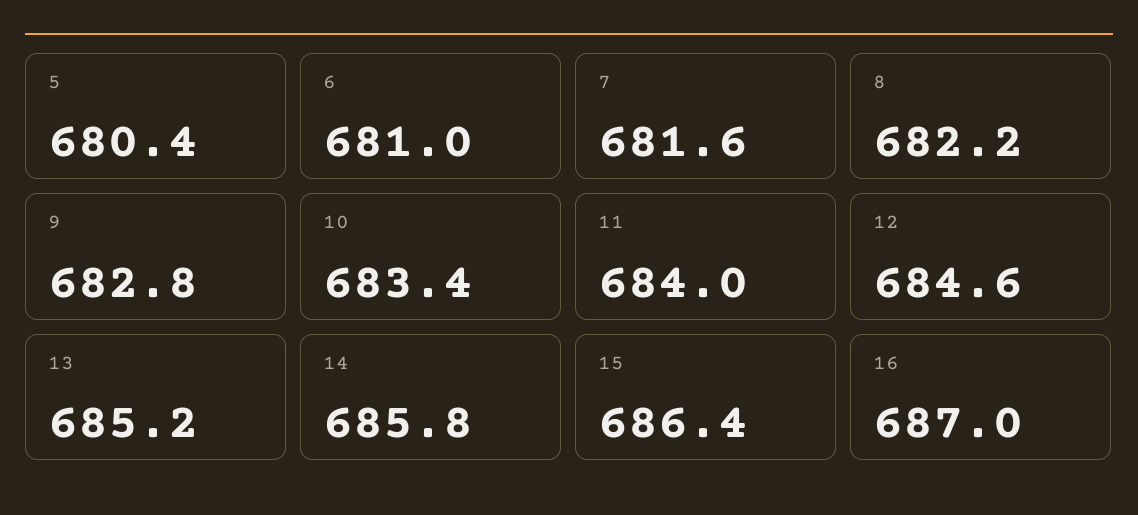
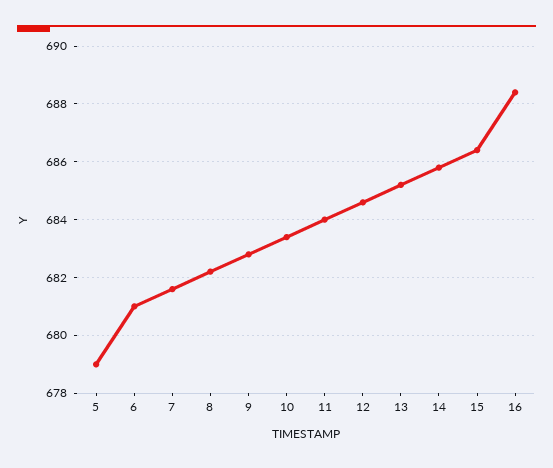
  {
-   "5": 680.4,
+   "5": 679,
    "6": 681,
    "7": 681.6,
    "8": 682.2,
    "9": 682.8,
    "10": 683.4,
    "11": 684,
    "12": 684.6,
    "13": 685.2,
    "14": 685.8,
    "15": 686.4,
-   "16": 687
+   "16": 688.5
  }

